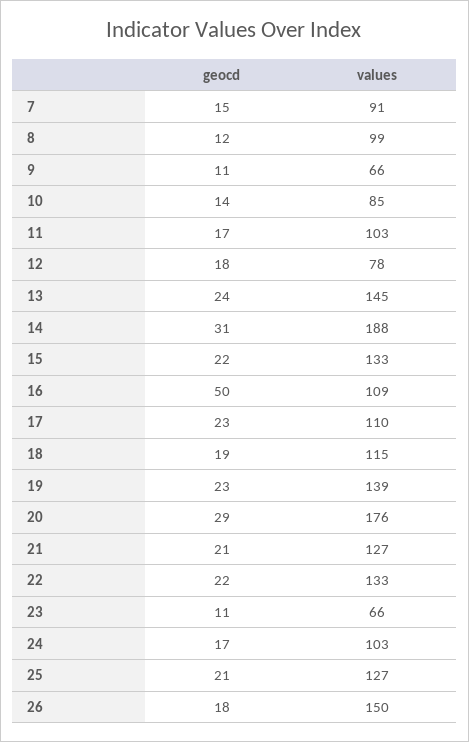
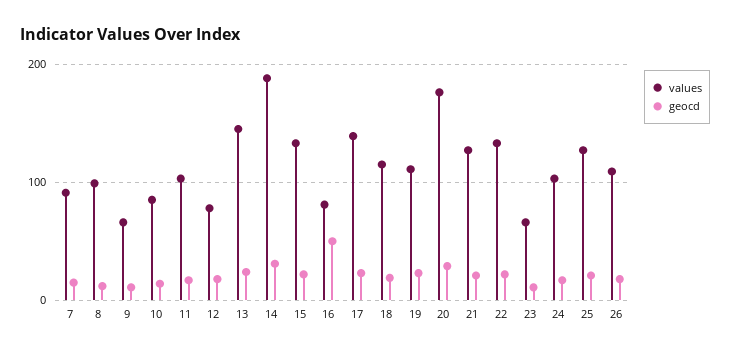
  {
    "geocd": {
      "7": 15,
      "8": 12,
      "9": 11,
      "10": 14,
      "11": 17,
      "12": 18,
      "13": 24,
      "14": 31,
      "15": 22,
      "16": 50,
      "17": 23,
      "18": 19,
      "19": 23,
      "20": 29,
      "21": 21,
      "22": 22,
      "23": 11,
      "24": 17,
      "25": 21,
      "26": 18
    },
    "values": {
      "7": 91,
      "8": 99,
      "9": 66,
      "10": 85,
      "11": 103,
      "12": 78,
      "13": 145,
      "14": 188,
      "15": 133,
-     "16": 109,
+     "16": 80,
-     "17": 110,
+     "17": 140,
      "18": 115,
-     "19": 139,
+     "19": 110,
      "20": 176,
      "21": 127,
      "22": 133,
      "23": 66,
      "24": 103,
      "25": 127,
-     "26": 150
+     "26": 110
    }
  }

